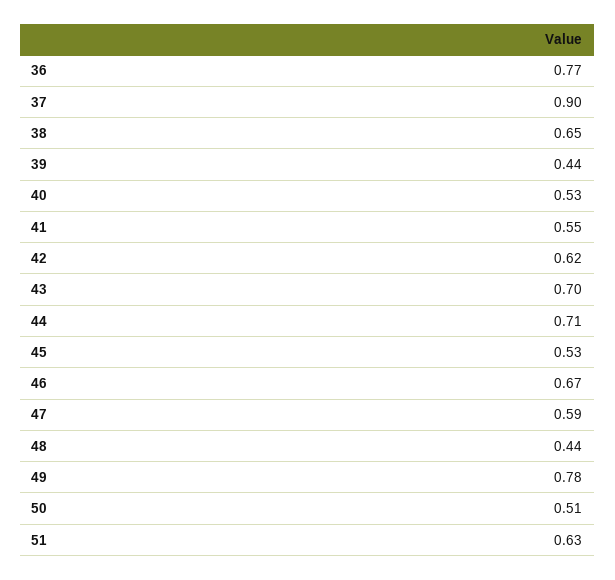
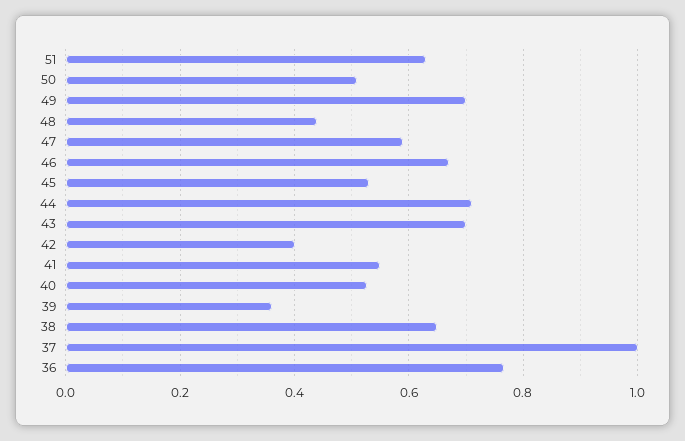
  {
    "36": 0.77,
-   "37": 0.9,
+   "37": 1,
    "38": 0.65,
-   "39": 0.44,
+   "39": 0.36,
    "40": 0.53,
    "41": 0.55,
-   "42": 0.62,
+   "42": 0.4,
    "43": 0.7,
    "44": 0.71,
    "45": 0.53,
    "46": 0.67,
    "47": 0.59,
    "48": 0.44,
-   "49": 0.78,
+   "49": 0.7,
    "50": 0.51,
    "51": 0.63
  }

